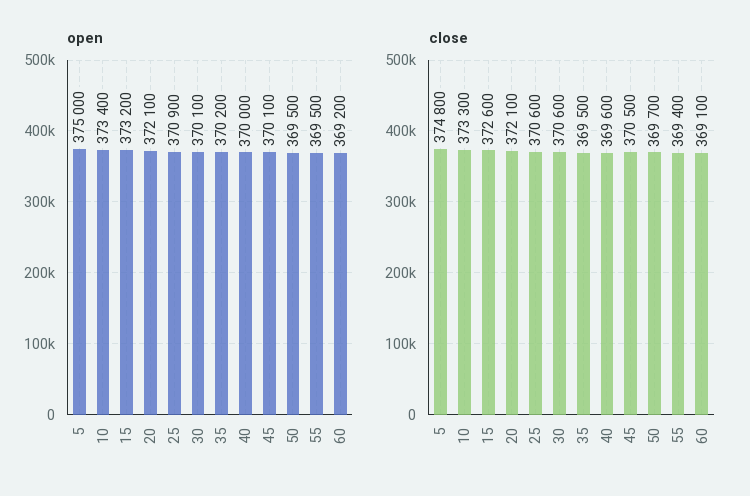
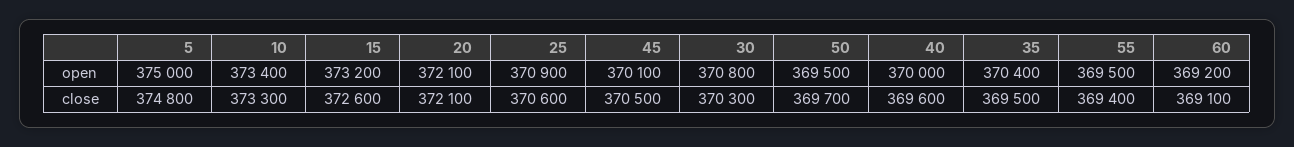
  {
    "open": {
      "5": 375000,
      "10": 373400,
      "15": 373200,
      "20": 372100,
      "25": 370900,
-     "30": 370100,
+     "30": 370800,
-     "35": 370200,
+     "35": 370400,
      "40": 370000,
      "45": 370100,
      "50": 369500,
      "55": 369500,
      "60": 369200
    },
    "close": {
      "5": 374800,
      "10": 373300,
      "15": 372600,
      "20": 372100,
      "25": 370600,
-     "30": 370600,
+     "30": 370300,
      "35": 369500,
      "40": 369600,
      "45": 370500,
      "50": 369700,
      "55": 369400,
      "60": 369100
    }
  }

